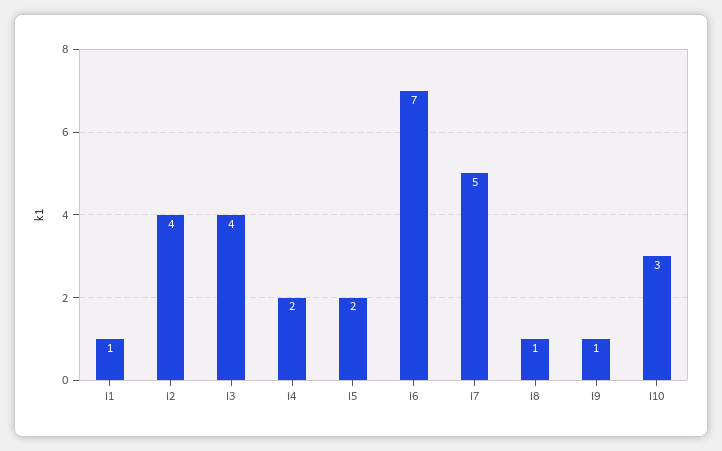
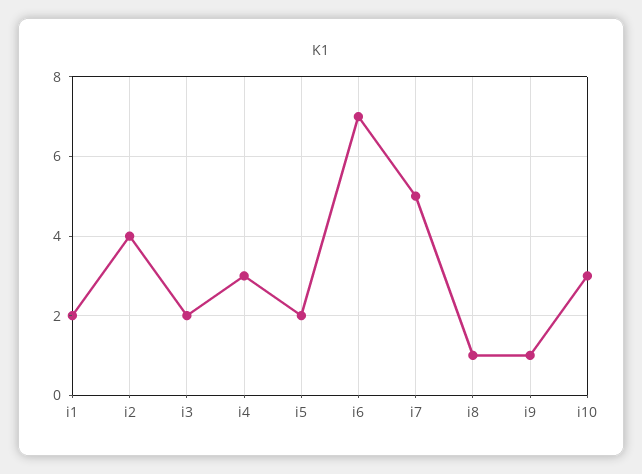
  {
-   "i1": 1,
+   "i1": 2,
    "i2": 4,
-   "i3": 4,
+   "i3": 2,
-   "i4": 2,
+   "i4": 3,
    "i5": 2,
    "i6": 7,
    "i7": 5,
    "i8": 1,
    "i9": 1,
    "i10": 3
  }

